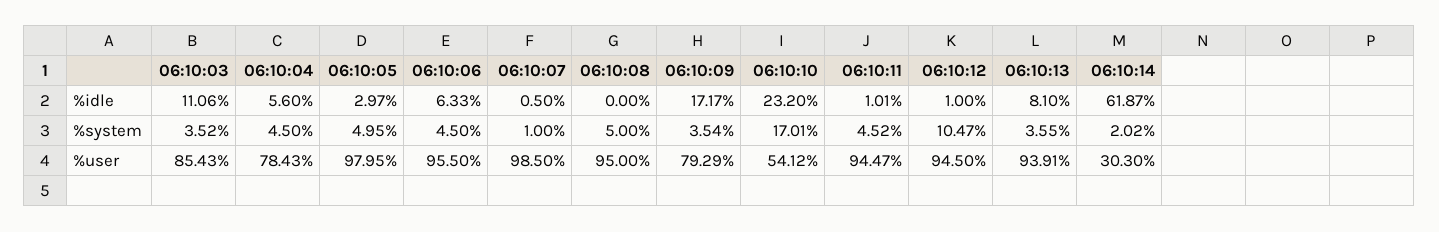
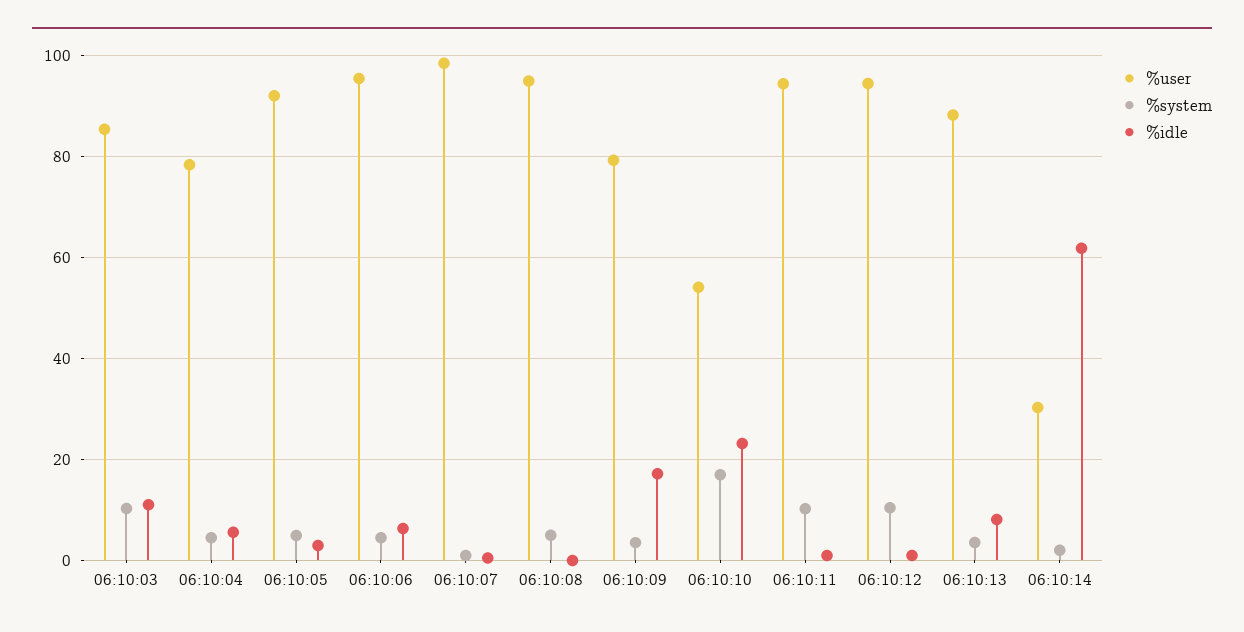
  {
    "%idle": {
      "06:10:03": 11.06,
      "06:10:04": 5.6,
      "06:10:05": 2.97,
      "06:10:06": 6.33,
      "06:10:07": 0.5,
      "06:10:08": 0,
      "06:10:09": 17.17,
      "06:10:10": 23.2,
      "06:10:11": 1.01,
      "06:10:12": 1,
      "06:10:13": 8.1,
      "06:10:14": 61.87
    },
    "%system": {
-     "06:10:03": 3.52,
+     "06:10:03": 10,
      "06:10:04": 4.5,
      "06:10:05": 4.95,
      "06:10:06": 4.5,
      "06:10:07": 1,
      "06:10:08": 5,
      "06:10:09": 3.54,
      "06:10:10": 17.01,
-     "06:10:11": 4.52,
+     "06:10:11": 10,
      "06:10:12": 10.47,
      "06:10:13": 3.55,
      "06:10:14": 2.02
    },
    "%user": {
      "06:10:03": 85.43,
      "06:10:04": 78.43,
-     "06:10:05": 97.95,
+     "06:10:05": 92,
      "06:10:06": 95.5,
      "06:10:07": 98.5,
      "06:10:08": 95,
      "06:10:09": 79.29,
      "06:10:10": 54.12,
      "06:10:11": 94.47,
      "06:10:12": 94.5,
-     "06:10:13": 93.91,
+     "06:10:13": 88,
      "06:10:14": 30.3
    }
  }

